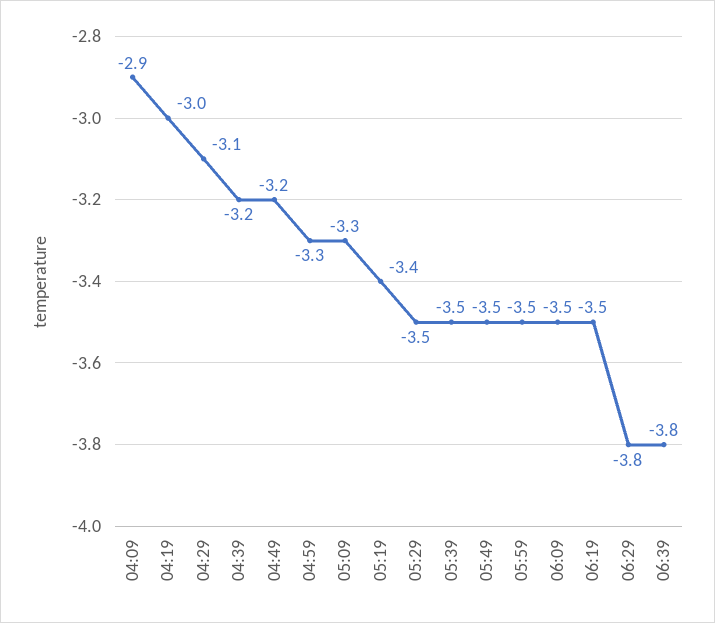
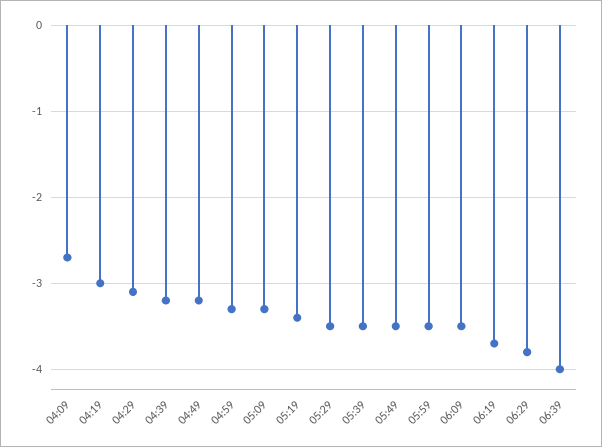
  {
-   "04:09": -2.9,
+   "04:09": -2.7,
    "04:19": -3,
    "04:29": -3.1,
    "04:39": -3.2,
    "04:49": -3.2,
    "04:59": -3.3,
    "05:09": -3.3,
    "05:19": -3.4,
    "05:29": -3.5,
    "05:39": -3.5,
    "05:49": -3.5,
    "05:59": -3.5,
    "06:09": -3.5,
-   "06:19": -3.5,
+   "06:19": -3.7,
    "06:29": -3.8,
-   "06:39": -3.8
+   "06:39": -4
  }

